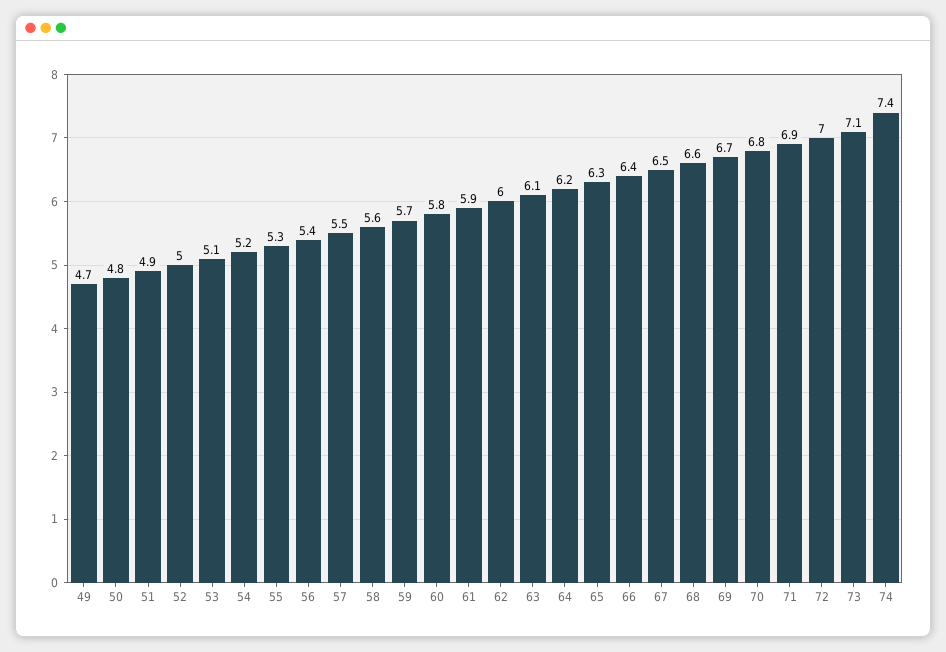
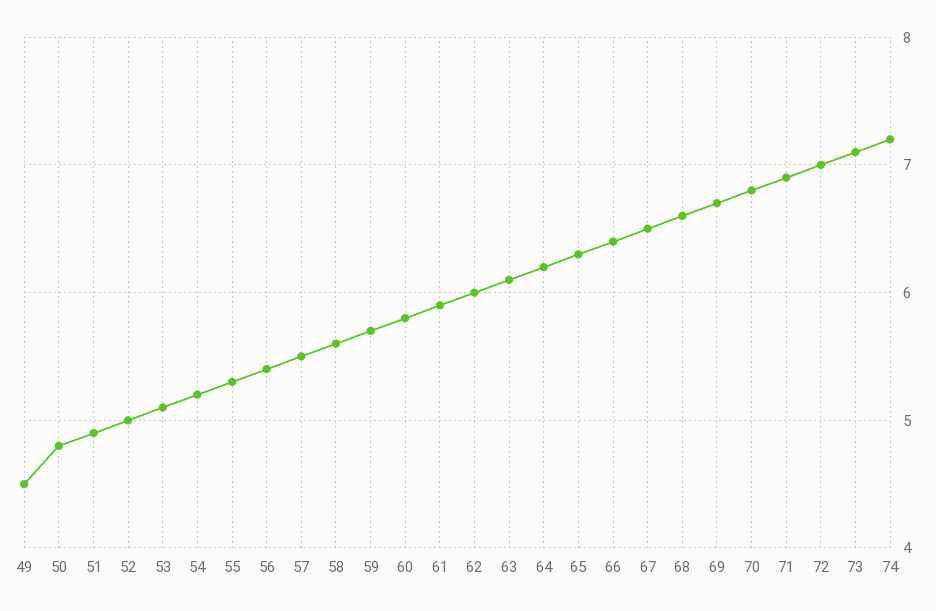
  {
-   "49": 4.7,
+   "49": 4.5,
    "50": 4.8,
    "51": 4.9,
    "52": 5,
    "53": 5.1,
    "54": 5.2,
    "55": 5.3,
    "56": 5.4,
    "57": 5.5,
    "58": 5.6,
    "59": 5.7,
    "60": 5.8,
    "61": 5.9,
    "62": 6,
    "63": 6.1,
    "64": 6.2,
    "65": 6.3,
    "66": 6.4,
    "67": 6.5,
    "68": 6.6,
    "69": 6.7,
    "70": 6.8,
    "71": 6.9,
    "72": 7,
    "73": 7.1,
-   "74": 7.4
+   "74": 7.2
  }

